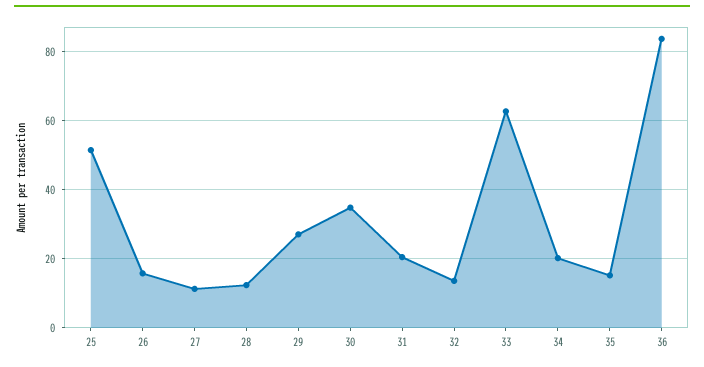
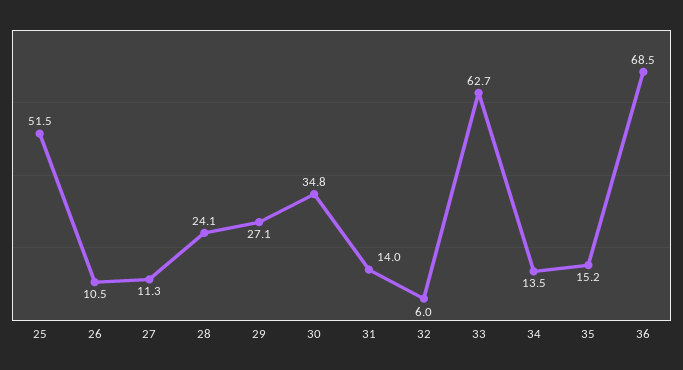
  {
    "25": 51.5,
-   "26": 16,
+   "26": 10.5,
    "27": 11.3,
-   "28": 12,
+   "28": 24.1,
    "29": 27.1,
    "30": 34.8,
-   "31": 20,
+   "31": 14,
-   "32": 14,
+   "32": 6,
    "33": 62.7,
-   "34": 20,
+   "34": 13.5,
    "35": 15.2,
-   "36": 84
+   "36": 68.5
  }

